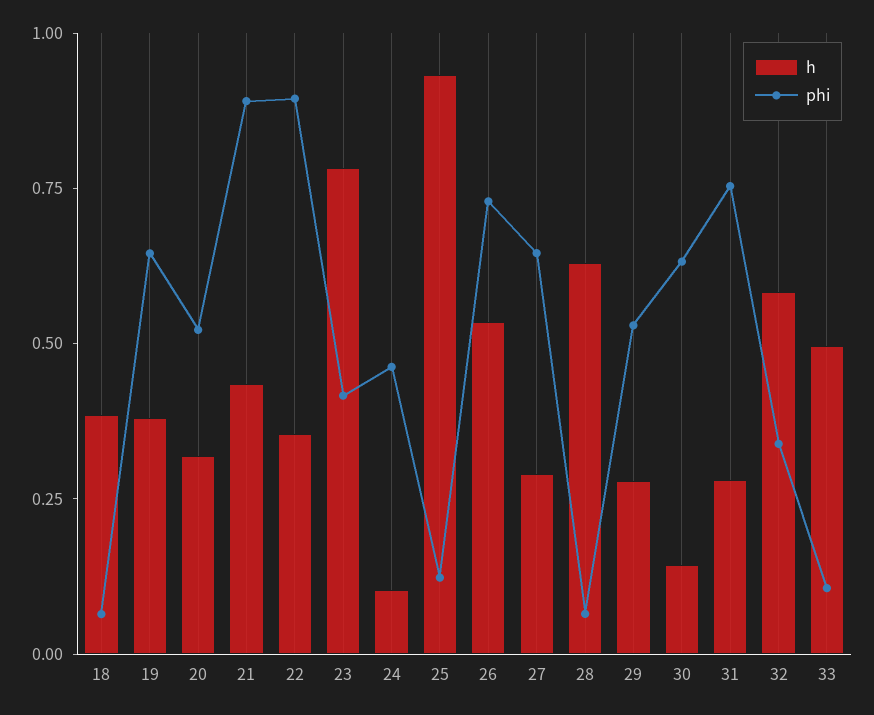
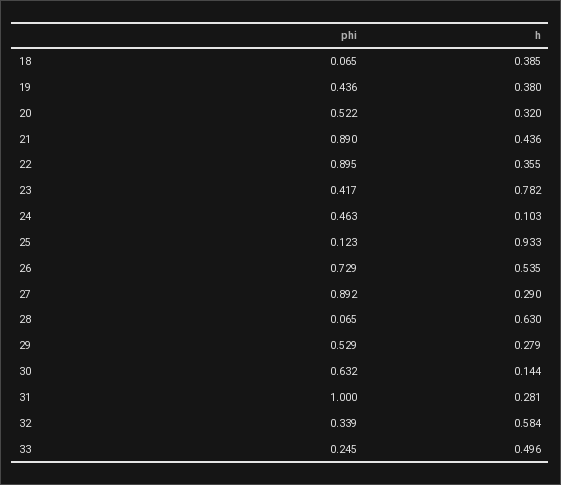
  {
    "h": {
      "18": 0.385,
      "19": 0.38,
      "20": 0.32,
      "21": 0.436,
      "22": 0.355,
      "23": 0.782,
      "24": 0.103,
      "25": 0.933,
      "26": 0.535,
      "27": 0.29,
      "28": 0.63,
      "29": 0.279,
      "30": 0.144,
      "31": 0.281,
      "32": 0.584,
      "33": 0.496
    },
    "phi": {
      "18": 0.065,
-     "19": 0.65,
+     "19": 0.436,
      "20": 0.522,
      "21": 0.89,
      "22": 0.895,
      "23": 0.417,
      "24": 0.463,
      "25": 0.123,
      "26": 0.729,
-     "27": 0.65,
+     "27": 0.892,
      "28": 0.065,
      "29": 0.529,
      "30": 0.632,
-     "31": 0.75,
+     "31": 1,
      "32": 0.339,
-     "33": 0.1
+     "33": 0.245
    }
  }

